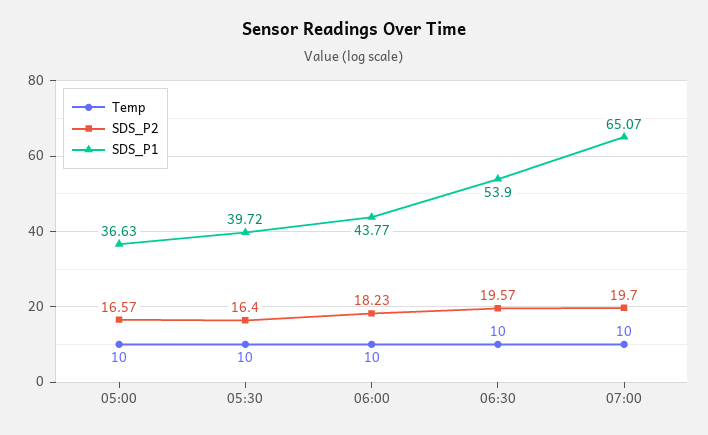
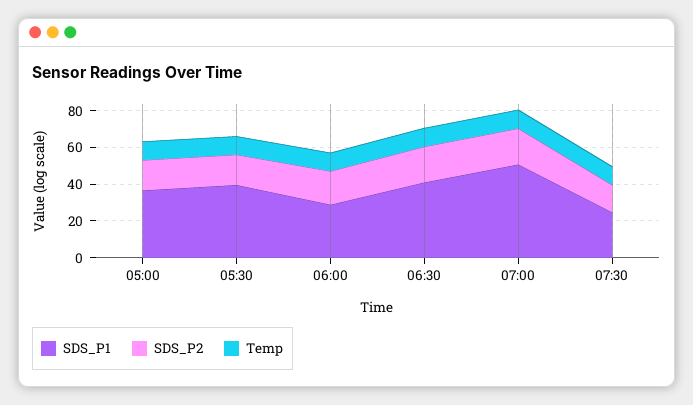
  {
    "Temp": {
      "05:00": 10,
      "05:30": 10,
      "06:00": 10,
      "06:30": 10,
-     "07:00": 10
+     "07:00": 10,
+     "07:30": 10
    },
    "SDS_P2": {
      "05:00": 16.57,
      "05:30": 16.4,
      "06:00": 18.23,
      "06:30": 19.57,
-     "07:00": 19.7
+     "07:00": 19.7,
+     "07:30": 15
    },
    "SDS_P1": {
      "05:00": 36.63,
      "05:30": 39.72,
-     "06:00": 43.77,
+     "06:00": 30,
-     "06:30": 53.9,
+     "06:30": 40,
-     "07:00": 65.07
+     "07:00": 50,
+     "07:30": 25
    }
  }

